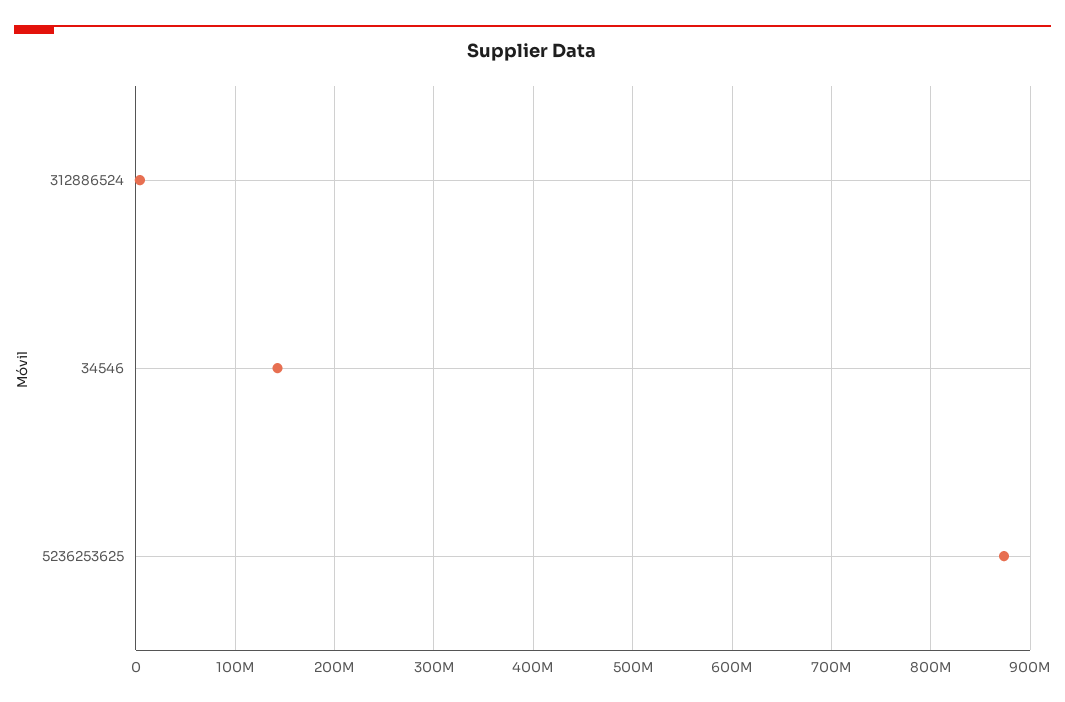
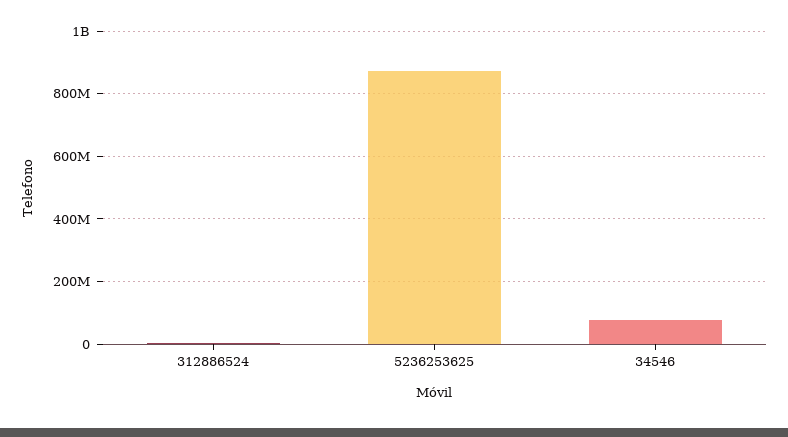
  {
    "312886524": 0,
-   "34546": 140000000,
+   "34546": 80000000,
    "5236253625": 870000000
  }

